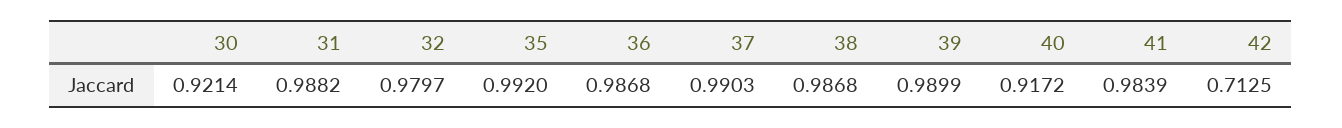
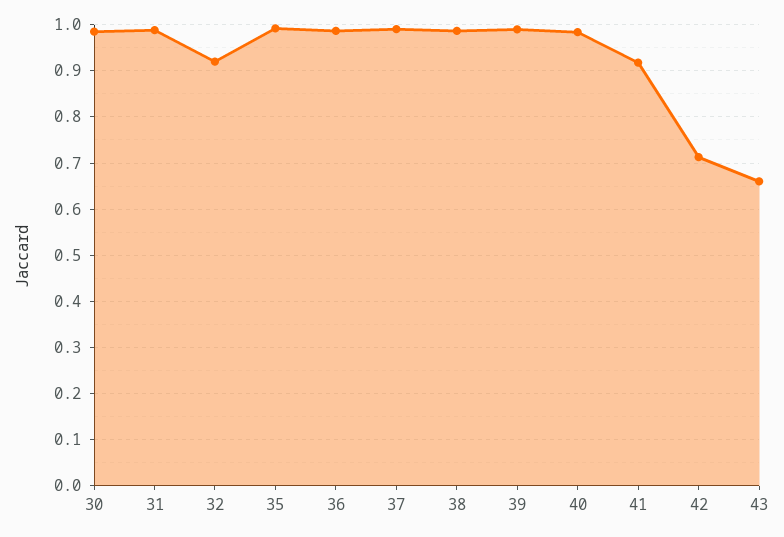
  {
-   "30": 0.9214,
+   "30": 0.98,
    "31": 0.9882,
-   "32": 0.9797,
+   "32": 0.92,
    "35": 0.992,
    "36": 0.9868,
    "37": 0.9903,
    "38": 0.9868,
    "39": 0.9899,
-   "40": 0.9172,
+   "40": 0.98,
-   "41": 0.9839,
+   "41": 0.92,
-   "42": 0.7125
+   "42": 0.7125,
+   "43": 0.66
  }

